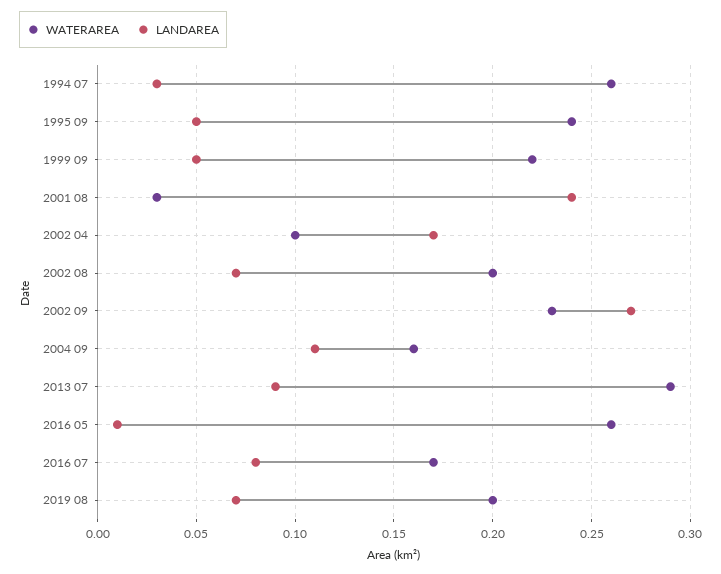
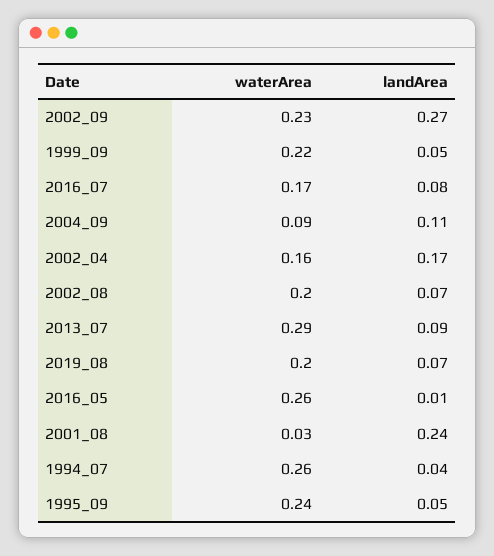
  {
    "WATERAREA": {
      "1994 07": 0.26,
      "1995 09": 0.24,
      "1999 09": 0.22,
      "2001 08": 0.03,
-     "2002 04": 0.1,
+     "2002 04": 0.16,
      "2002 08": 0.2,
      "2002 09": 0.23,
-     "2004 09": 0.16,
+     "2004 09": 0.09,
      "2013 07": 0.29,
      "2016 05": 0.26,
      "2016 07": 0.17,
      "2019 08": 0.2
    },
    "LANDAREA": {
-     "1994 07": 0.03,
+     "1994 07": 0.04,
      "1995 09": 0.05,
      "1999 09": 0.05,
      "2001 08": 0.24,
      "2002 04": 0.17,
      "2002 08": 0.07,
      "2002 09": 0.27,
      "2004 09": 0.11,
      "2013 07": 0.09,
      "2016 05": 0.01,
      "2016 07": 0.08,
      "2019 08": 0.07
    }
  }

